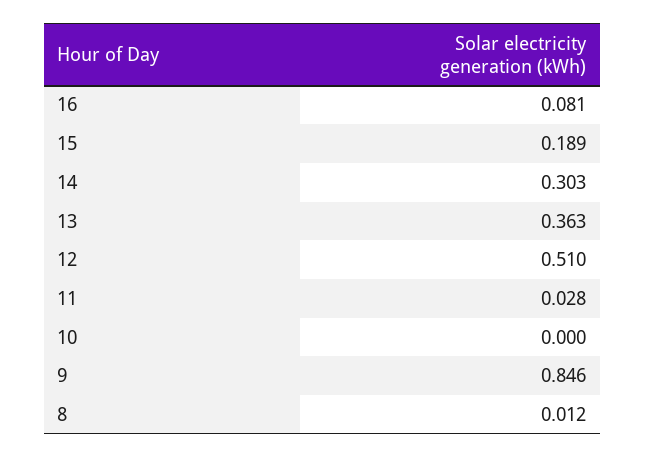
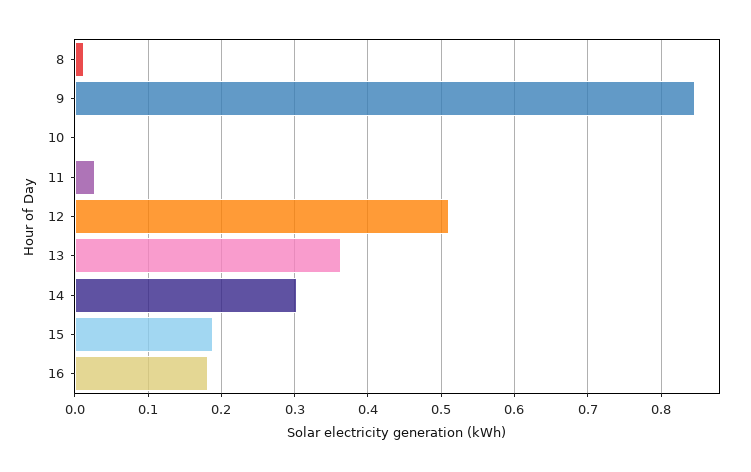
  {
-   "16": 0.081,
+   "16": 0.18,
    "15": 0.189,
    "14": 0.303,
    "13": 0.363,
    "12": 0.51,
    "11": 0.028,
    "10": 0,
    "9": 0.846,
    "8": 0.012
  }

